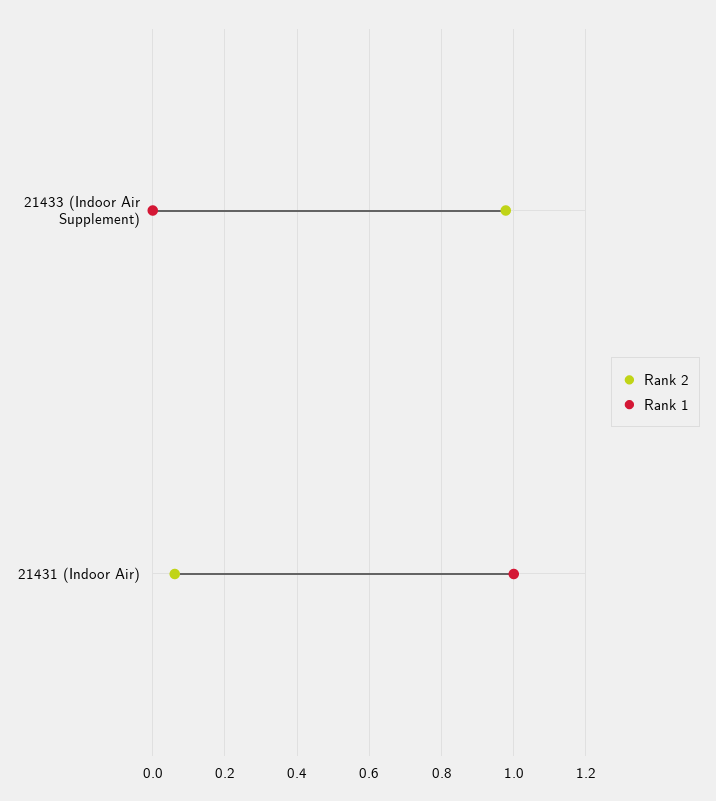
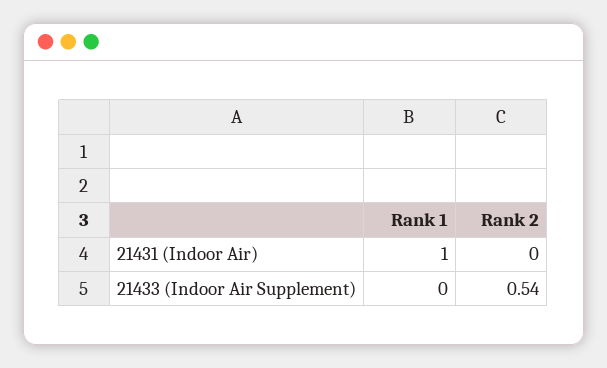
  {
    "Rank 2": {
-     "21433 (Indoor Air Supplement)": 0.98,
+     "21433 (Indoor Air Supplement)": 0.54,
-     "21431 (Indoor Air)": 0.06
+     "21431 (Indoor Air)": 0
    },
    "Rank 1": {
      "21433 (Indoor Air Supplement)": 0,
      "21431 (Indoor Air)": 1
    }
  }

